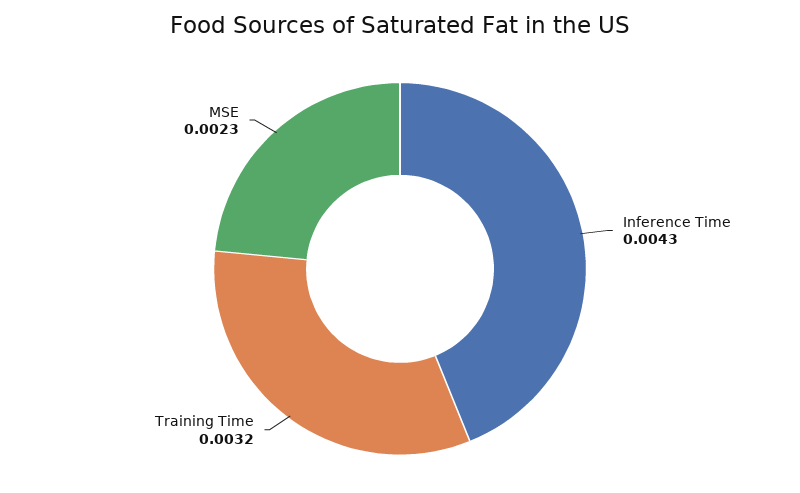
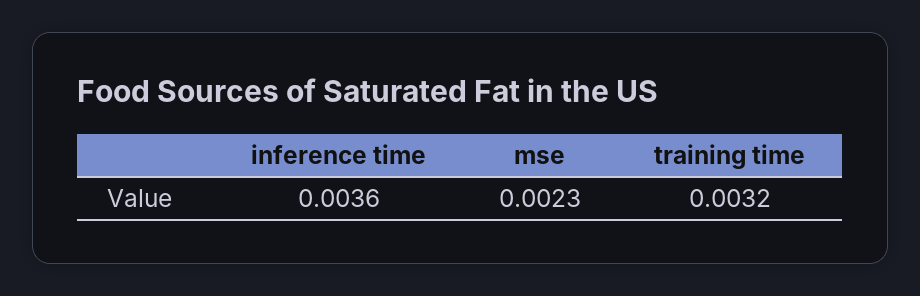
  {
-   "Inference Time": 0.0043,
+   "Inference Time": 0.0036,
    "Training Time": 0.0032,
    "MSE": 0.0023
  }

